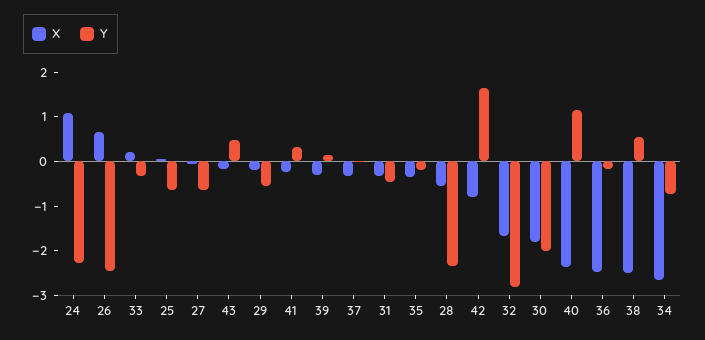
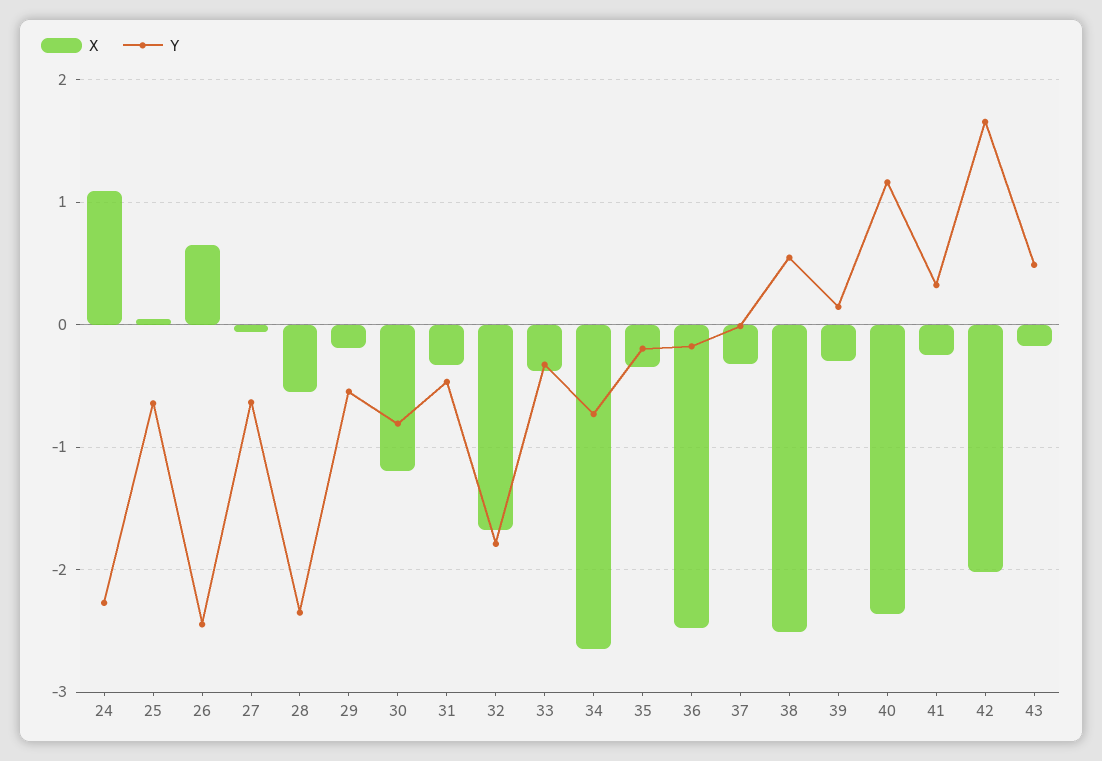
  {
    "X": {
      "24": 1.1,
      "26": 0.7,
-     "33": 0.2,
+     "33": -0.4,
      "25": 0,
      "27": -0.1,
      "43": -0.2,
      "29": -0.2,
      "41": -0.2,
      "39": -0.3,
      "37": -0.3,
      "31": -0.3,
      "35": -0.3,
      "28": -0.5,
-     "42": -0.8,
+     "42": -2,
      "32": -1.7,
-     "30": -1.8,
+     "30": -1.2,
      "40": -2.4,
      "36": -2.5,
      "38": -2.5,
      "34": -2.7
    },
    "Y": {
      "24": -2.3,
      "26": -2.4,
      "33": -0.3,
      "25": -0.6,
      "27": -0.6,
      "43": 0.5,
      "29": -0.5,
      "41": 0.3,
      "39": 0.1,
      "37": 0,
      "31": -0.5,
      "35": -0.2,
      "28": -2.4,
      "42": 1.7,
-     "32": -2.8,
+     "32": -1.8,
-     "30": -2,
+     "30": -0.8,
      "40": 1.2,
      "36": -0.2,
      "38": 0.5,
      "34": -0.7
    }
  }

